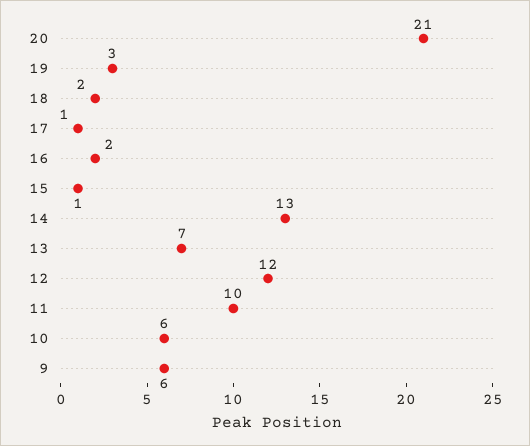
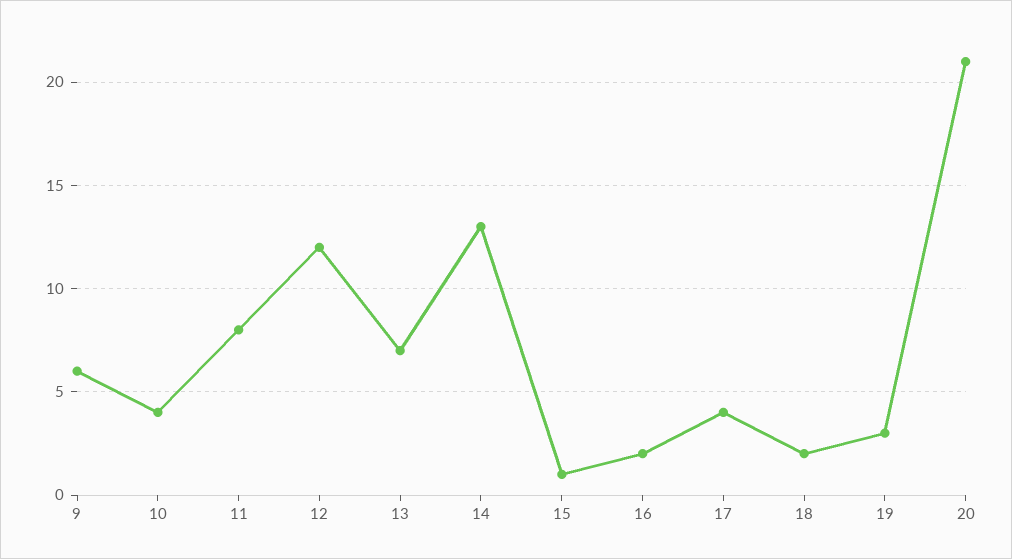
  {
    "20": 21,
    "19": 3,
    "18": 2,
-   "17": 1,
+   "17": 4,
    "16": 2,
    "15": 1,
    "14": 13,
    "13": 7,
    "12": 12,
-   "11": 10,
+   "11": 8,
-   "10": 6,
+   "10": 4,
    "9": 6
  }

